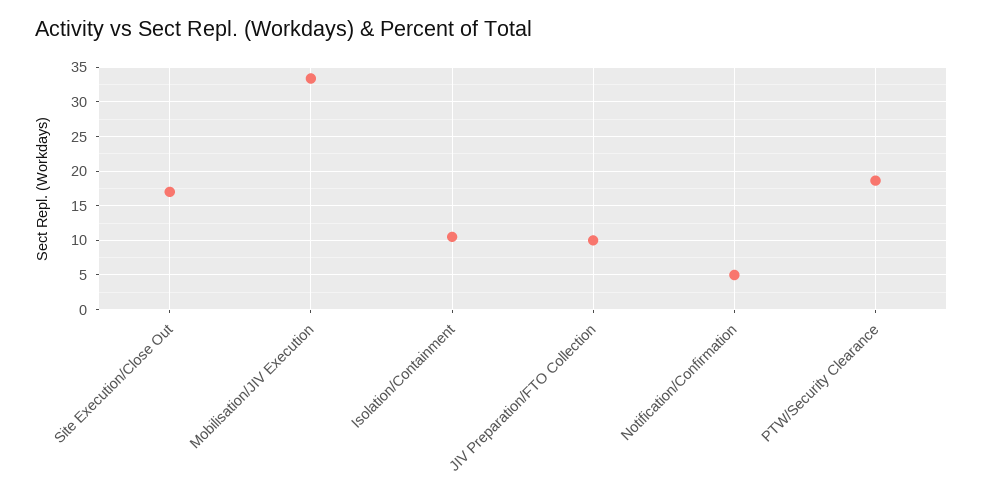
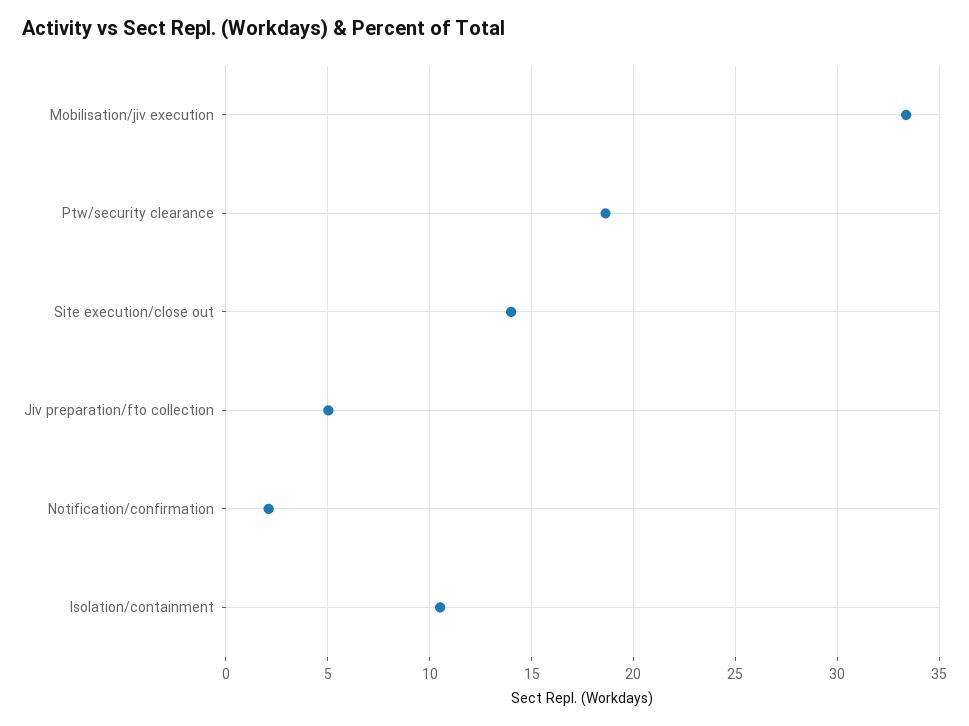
  {
-   "Site Execution/Close Out": 17,
+   "Site Execution/Close Out": 14,
    "Mobilisation/JIV Execution": 33.5,
    "Isolation/Containment": 10.5,
-   "JIV Preparation/FTO Collection": 10,
+   "JIV Preparation/FTO Collection": 5,
-   "Notification/Confirmation": 5,
+   "Notification/Confirmation": 2,
    "PTW/Security Clearance": 18.5
  }

